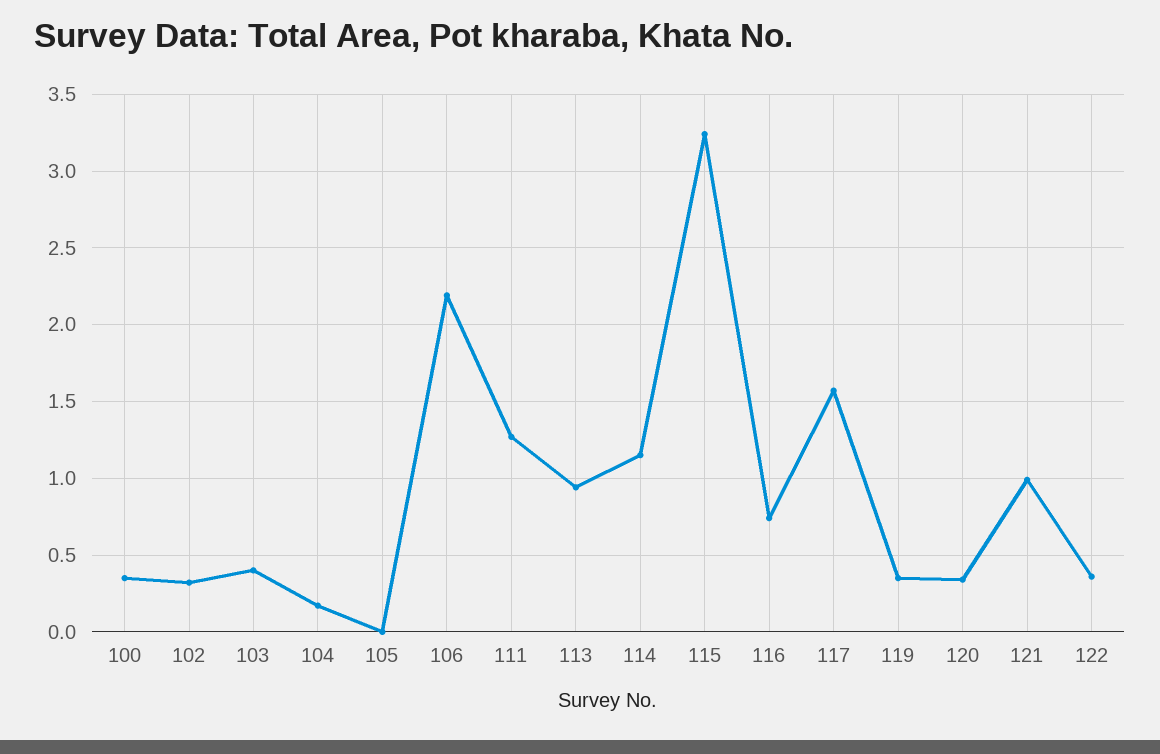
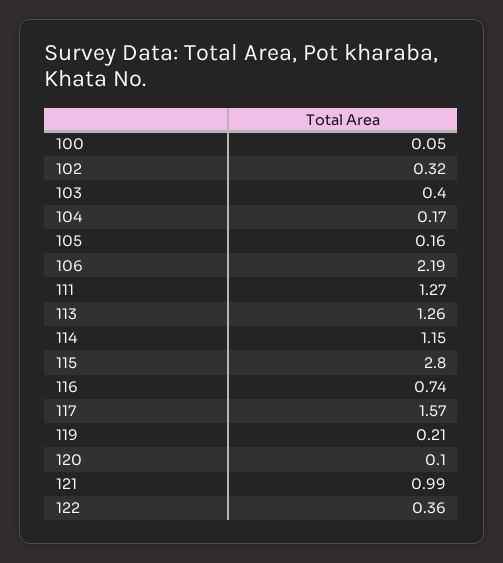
  {
-   "100": 0.35,
+   "100": 0.05,
    "102": 0.32,
    "103": 0.4,
    "104": 0.17,
-   "105": 0,
+   "105": 0.16,
    "106": 2.19,
    "111": 1.27,
-   "113": 0.95,
+   "113": 1.26,
    "114": 1.15,
-   "115": 3.25,
+   "115": 2.8,
    "116": 0.74,
    "117": 1.57,
-   "119": 0.35,
+   "119": 0.21,
-   "120": 0.35,
+   "120": 0.1,
    "121": 0.99,
    "122": 0.36
  }

